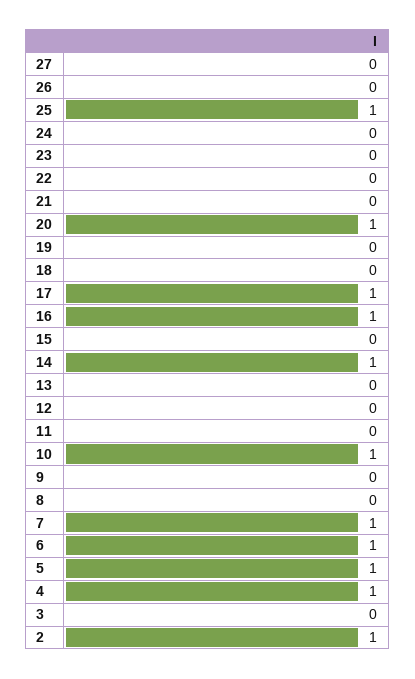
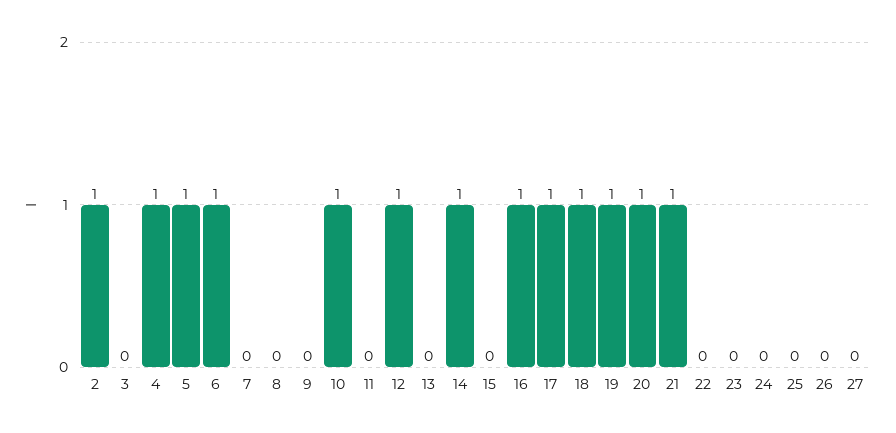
  {
    "27": 0,
    "26": 0,
-   "25": 1,
+   "25": 0,
    "24": 0,
    "23": 0,
    "22": 0,
-   "21": 0,
+   "21": 1,
    "20": 1,
-   "19": 0,
+   "19": 1,
-   "18": 0,
+   "18": 1,
    "17": 1,
    "16": 1,
    "15": 0,
    "14": 1,
    "13": 0,
-   "12": 0,
+   "12": 1,
    "11": 0,
    "10": 1,
    "9": 0,
    "8": 0,
-   "7": 1,
+   "7": 0,
    "6": 1,
    "5": 1,
    "4": 1,
    "3": 0,
    "2": 1
  }

